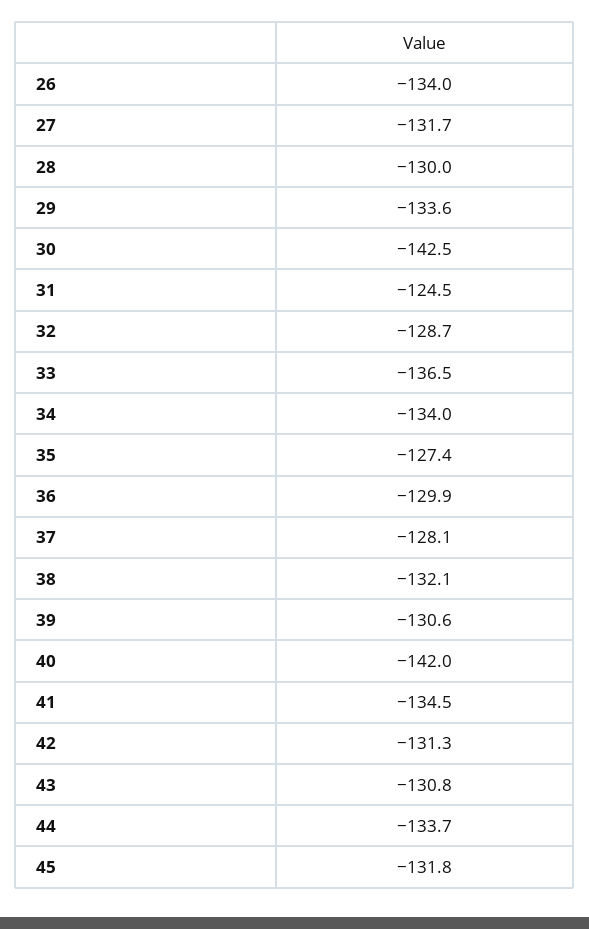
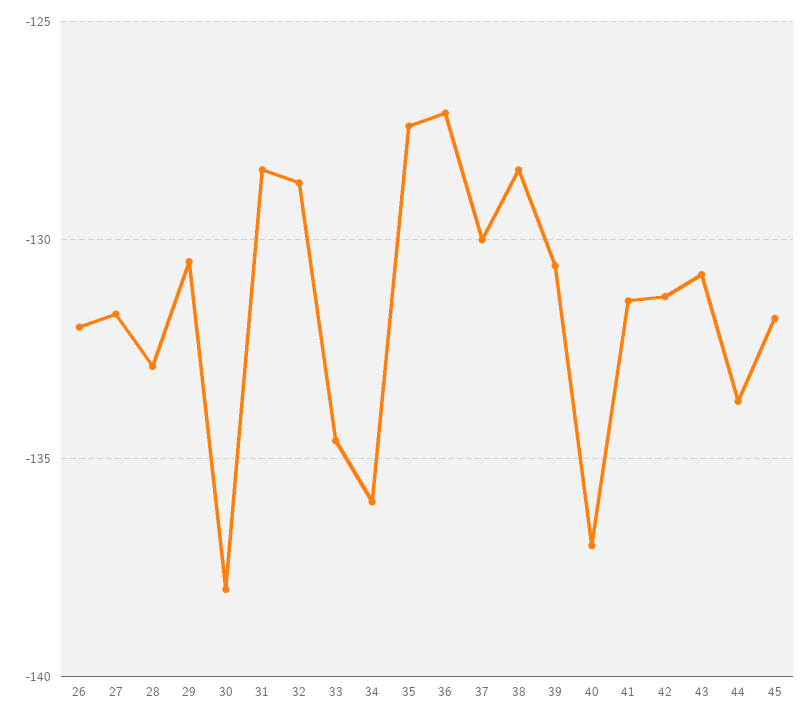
  {
-   "26": -134,
+   "26": -132,
    "27": -131.7,
-   "28": -130,
+   "28": -133,
-   "29": -133.6,
+   "29": -130.5,
-   "30": -142.5,
+   "30": -138,
-   "31": -124.5,
+   "31": -128.5,
    "32": -128.7,
-   "33": -136.5,
+   "33": -134.5,
-   "34": -134,
+   "34": -136,
    "35": -127.4,
-   "36": -129.9,
+   "36": -127,
-   "37": -128.1,
+   "37": -130,
-   "38": -132.1,
+   "38": -128.5,
    "39": -130.6,
-   "40": -142,
+   "40": -137,
-   "41": -134.5,
+   "41": -131.5,
    "42": -131.3,
    "43": -130.8,
    "44": -133.7,
    "45": -131.8
  }

